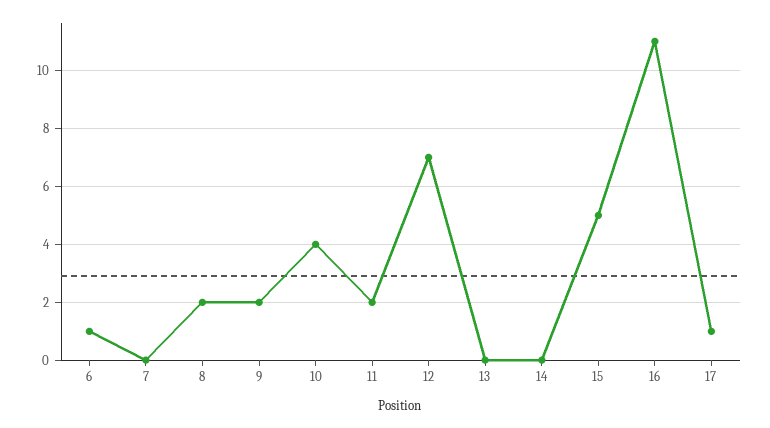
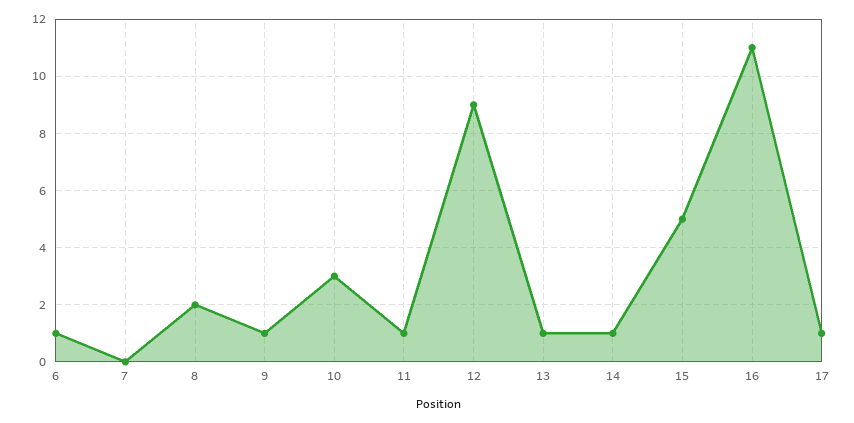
  {
    "6": 1,
    "7": 0,
    "8": 2,
-   "9": 2,
+   "9": 1,
-   "10": 4,
+   "10": 3,
-   "11": 2,
+   "11": 1,
-   "12": 7,
+   "12": 9,
-   "13": 0,
+   "13": 1,
-   "14": 0,
+   "14": 1,
    "15": 5,
    "16": 11,
    "17": 1
  }

